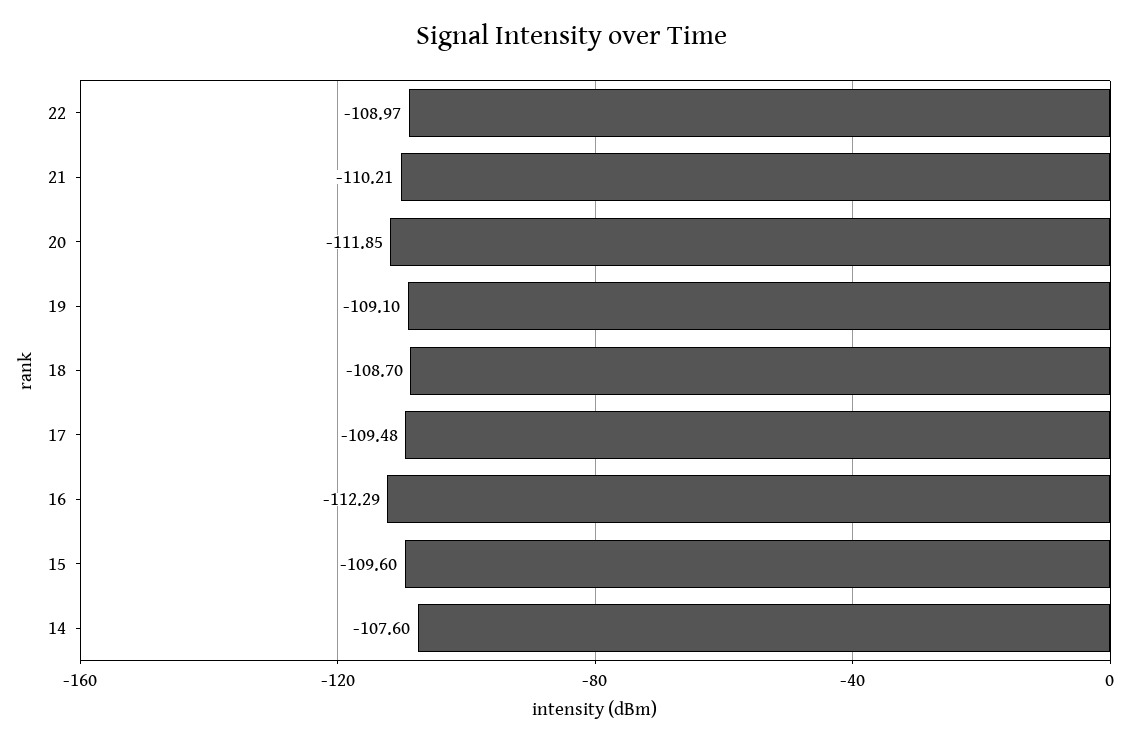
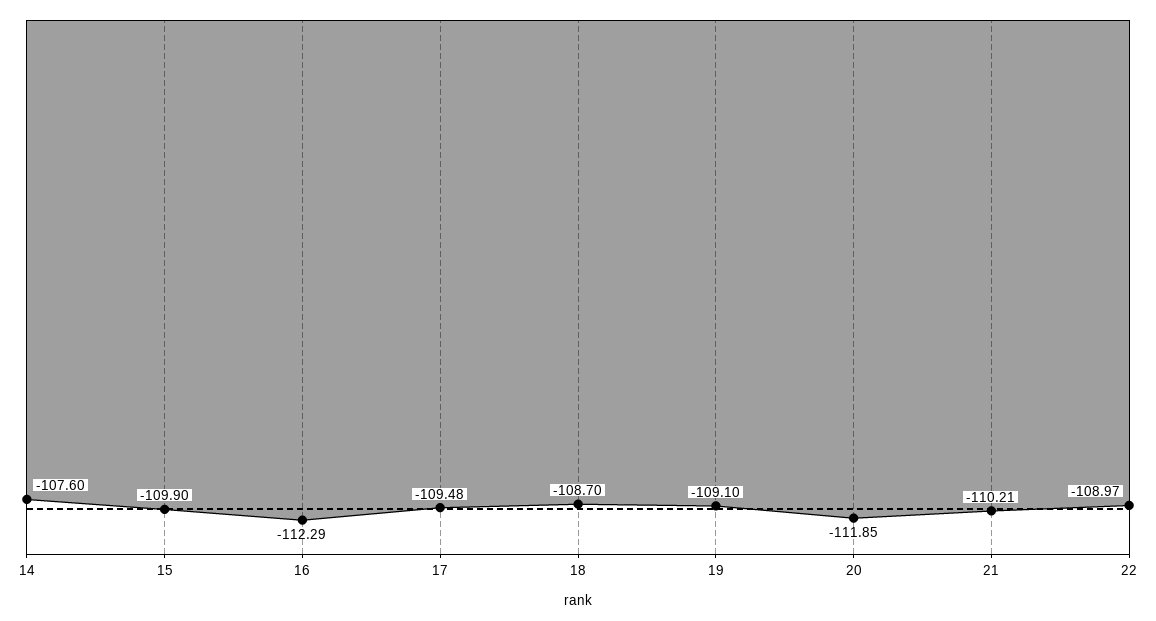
  {
    "22": -108.97,
    "21": -110.21,
    "20": -111.85,
    "19": -109.1,
    "18": -108.7,
    "17": -109.48,
    "16": -112.29,
-   "15": -109.6,
+   "15": -109.9,
    "14": -107.6
  }

